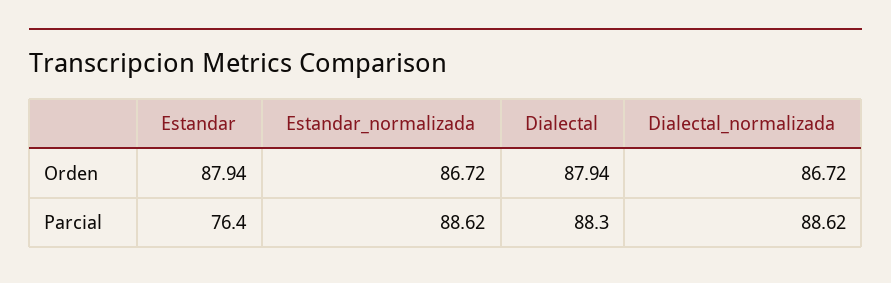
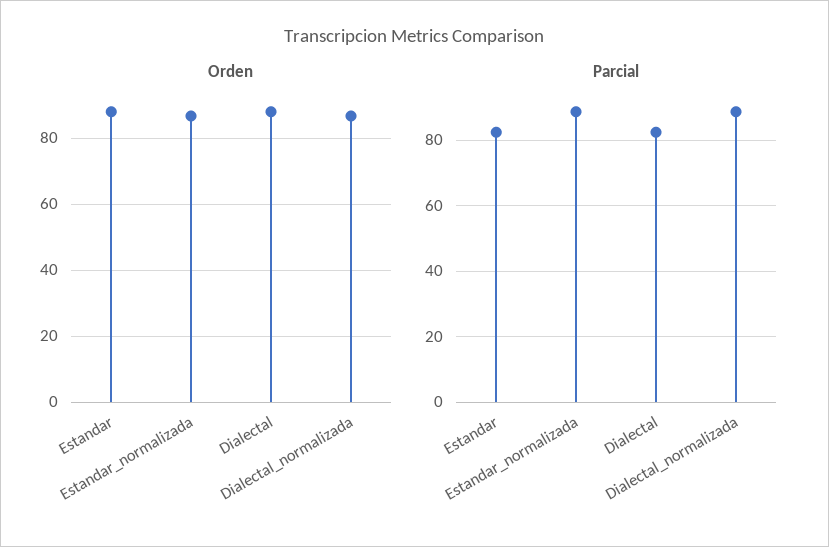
  {
    "Orden": {
      "Estandar": 87.94,
      "Estandar_normalizada": 86.72,
      "Dialectal": 87.94,
      "Dialectal_normalizada": 86.72
    },
    "Parcial": {
-     "Estandar": 76.4,
+     "Estandar": 82,
      "Estandar_normalizada": 88.62,
-     "Dialectal": 88.3,
+     "Dialectal": 82,
      "Dialectal_normalizada": 88.62
    }
  }

